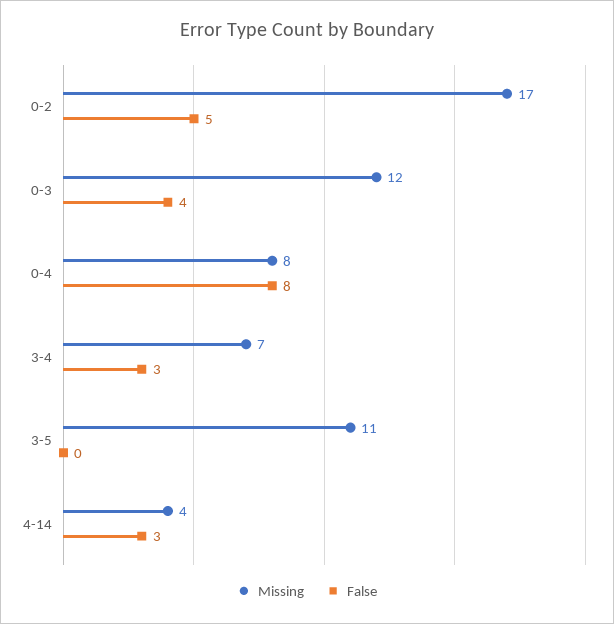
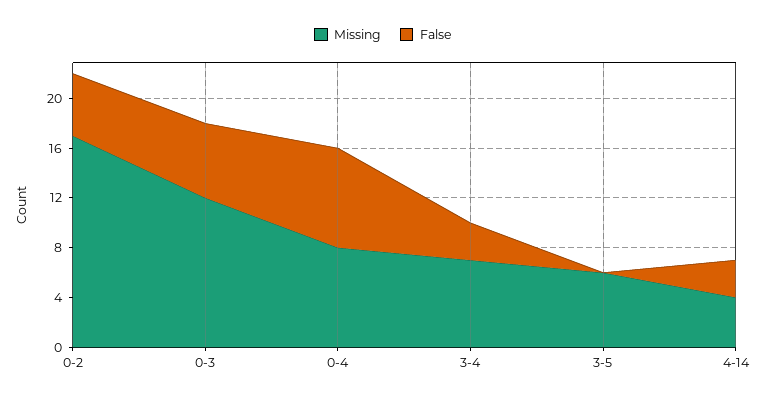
  {
    "Missing": {
      "0-2": 17,
      "0-3": 12,
      "0-4": 8,
      "3-4": 7,
-     "3-5": 11,
+     "3-5": 6,
      "4-14": 4
    },
    "False": {
      "0-2": 5,
-     "0-3": 4,
+     "0-3": 6,
      "0-4": 8,
      "3-4": 3,
      "3-5": 0,
      "4-14": 3
    }
  }

